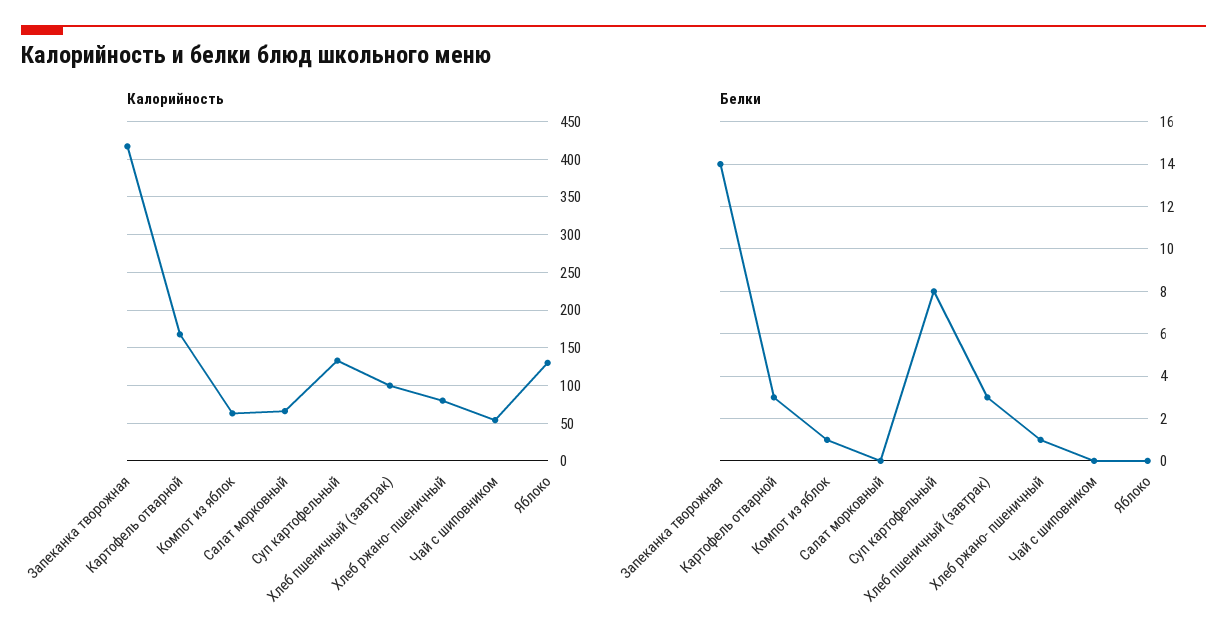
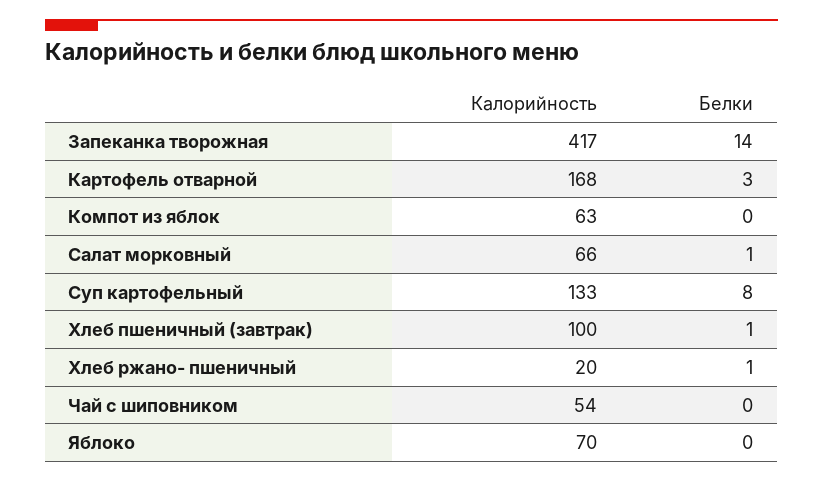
  {
    "Калорийность": {
      "Запеканка творожная": 417,
      "Картофель отварной": 168,
      "Компот из яблок": 63,
      "Салат морковный": 66,
      "Суп картофельный": 133,
      "Хлеб пшеничный (завтрак)": 100,
-     "Хлеб ржано- пшеничный": 80,
+     "Хлеб ржано- пшеничный": 20,
      "Чай с шиповником": 54,
-     "Яблоко": 130
+     "Яблоко": 70
    },
    "Белки": {
      "Запеканка творожная": 14,
      "Картофель отварной": 3,
-     "Компот из яблок": 1,
+     "Компот из яблок": 0,
-     "Салат морковный": 0,
+     "Салат морковный": 1,
      "Суп картофельный": 8,
-     "Хлеб пшеничный (завтрак)": 3,
+     "Хлеб пшеничный (завтрак)": 1,
      "Хлеб ржано- пшеничный": 1,
      "Чай с шиповником": 0,
      "Яблоко": 0
    }
  }

